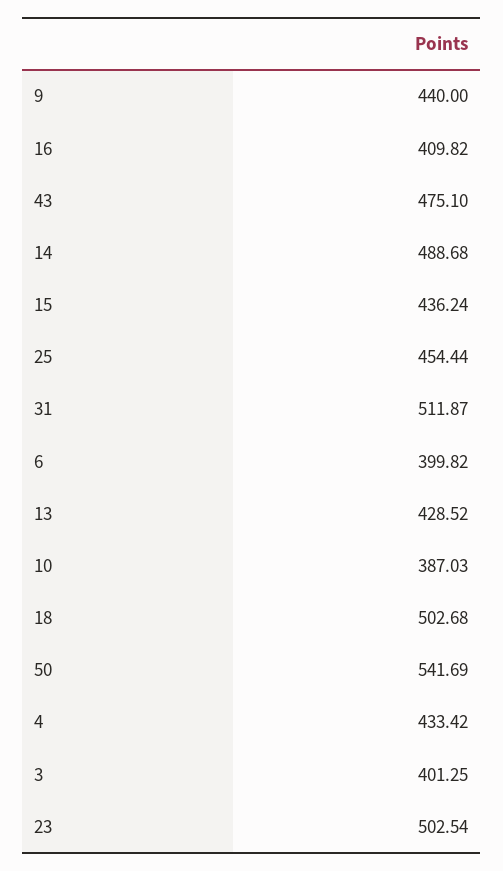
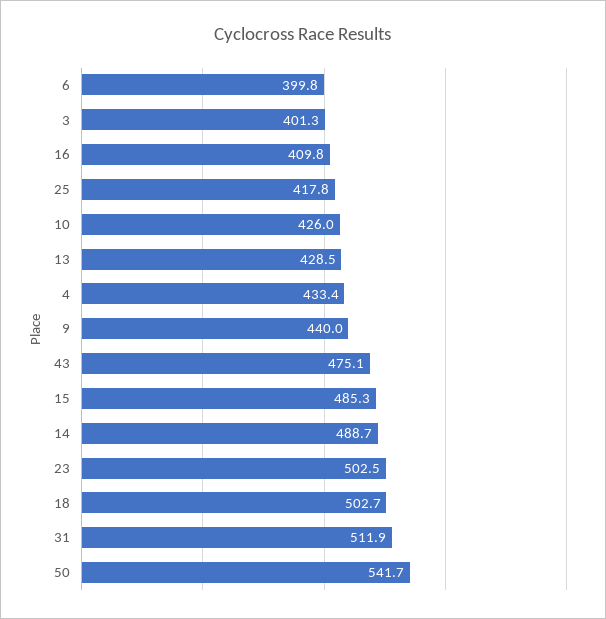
  {
    "9": 440,
    "16": 409.82,
    "43": 475.1,
    "14": 488.68,
-   "15": 436.24,
+   "15": 485.3,
-   "25": 454.44,
+   "25": 417.8,
    "31": 511.87,
    "6": 399.82,
    "13": 428.52,
-   "10": 387.03,
+   "10": 426,
    "18": 502.68,
    "50": 541.69,
    "4": 433.42,
    "3": 401.25,
    "23": 502.54
  }

